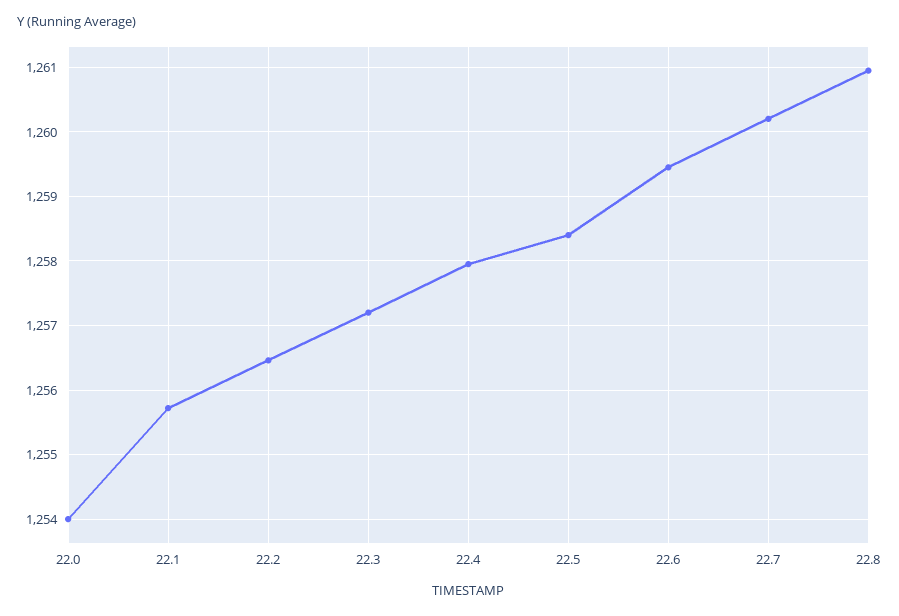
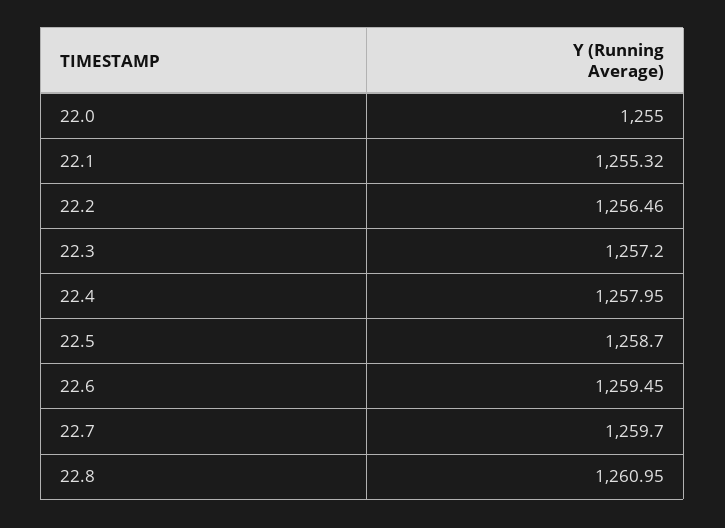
  {
-   "22.0": 1254,
+   "22.0": 1255,
-   "22.1": 1255.7,
+   "22.1": 1255.32,
    "22.2": 1256.46,
    "22.3": 1257.2,
    "22.4": 1257.95,
-   "22.5": 1258.4,
+   "22.5": 1258.7,
    "22.6": 1259.45,
-   "22.7": 1260.2,
+   "22.7": 1259.7,
    "22.8": 1260.95
  }

